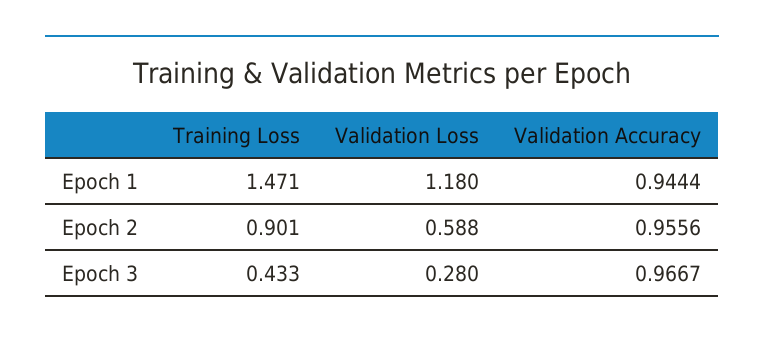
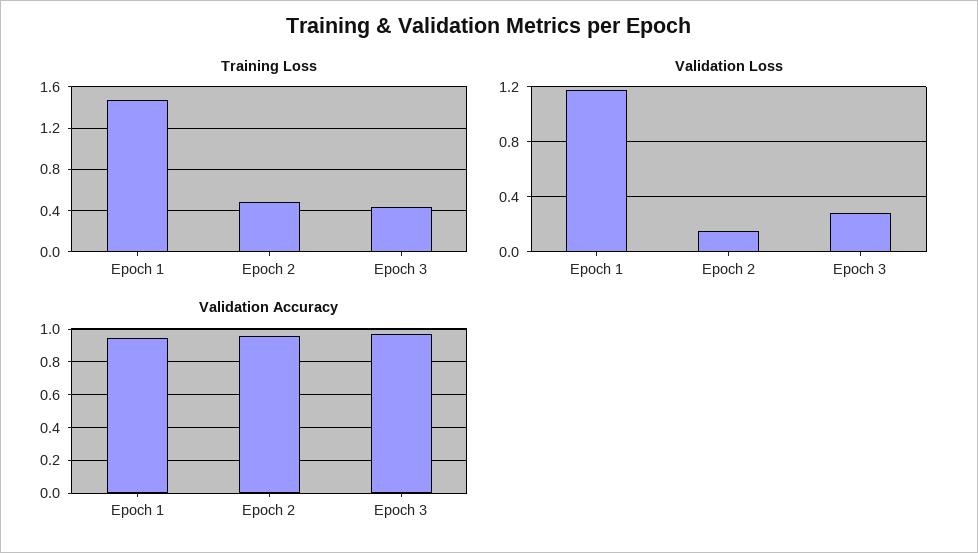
  {
    "Training Loss": {
      "Epoch 1": 1.471,
-     "Epoch 2": 0.901,
+     "Epoch 2": 0.5,
      "Epoch 3": 0.433
    },
    "Validation Loss": {
      "Epoch 1": 1.18,
-     "Epoch 2": 0.588,
+     "Epoch 2": 0.15,
      "Epoch 3": 0.28
    },
    "Validation Accuracy": {
      "Epoch 1": 0.9444,
      "Epoch 2": 0.9556,
      "Epoch 3": 0.9667
    }
  }

